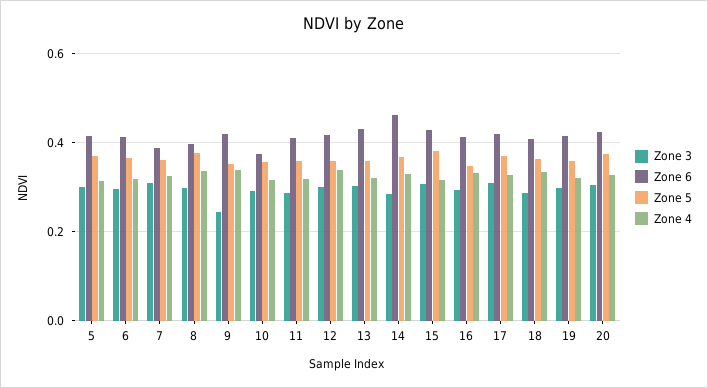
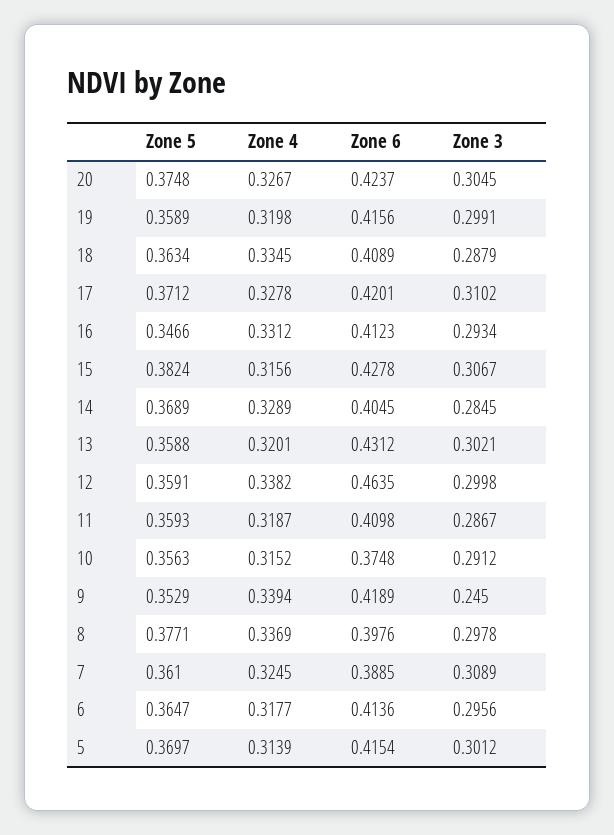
  {
    "Zone 3": {
      "5": 0.3012,
      "6": 0.2956,
      "7": 0.3089,
      "8": 0.2978,
      "9": 0.245,
      "10": 0.2912,
      "11": 0.2867,
      "12": 0.2998,
      "13": 0.3021,
      "14": 0.2845,
      "15": 0.3067,
      "16": 0.2934,
      "17": 0.3102,
      "18": 0.2879,
      "19": 0.2991,
      "20": 0.3045
    },
    "Zone 6": {
      "5": 0.4154,
      "6": 0.4136,
      "7": 0.3885,
      "8": 0.3976,
      "9": 0.4189,
      "10": 0.3748,
      "11": 0.4098,
-     "12": 0.42,
+     "12": 0.4635,
      "13": 0.4312,
-     "14": 0.46,
+     "14": 0.4045,
      "15": 0.4278,
      "16": 0.4123,
      "17": 0.4201,
      "18": 0.4089,
      "19": 0.4156,
      "20": 0.4237
    },
    "Zone 5": {
      "5": 0.3697,
      "6": 0.3647,
      "7": 0.361,
      "8": 0.3771,
      "9": 0.3529,
      "10": 0.3563,
      "11": 0.3593,
      "12": 0.3591,
      "13": 0.3588,
      "14": 0.3689,
      "15": 0.3824,
      "16": 0.3466,
      "17": 0.3712,
      "18": 0.3634,
      "19": 0.3589,
      "20": 0.3748
    },
    "Zone 4": {
      "5": 0.3139,
      "6": 0.3177,
      "7": 0.3245,
      "8": 0.3369,
      "9": 0.3394,
      "10": 0.3152,
      "11": 0.3187,
      "12": 0.3382,
      "13": 0.3201,
      "14": 0.3289,
      "15": 0.3156,
      "16": 0.3312,
      "17": 0.3278,
      "18": 0.3345,
      "19": 0.3198,
      "20": 0.3267
    }
  }

